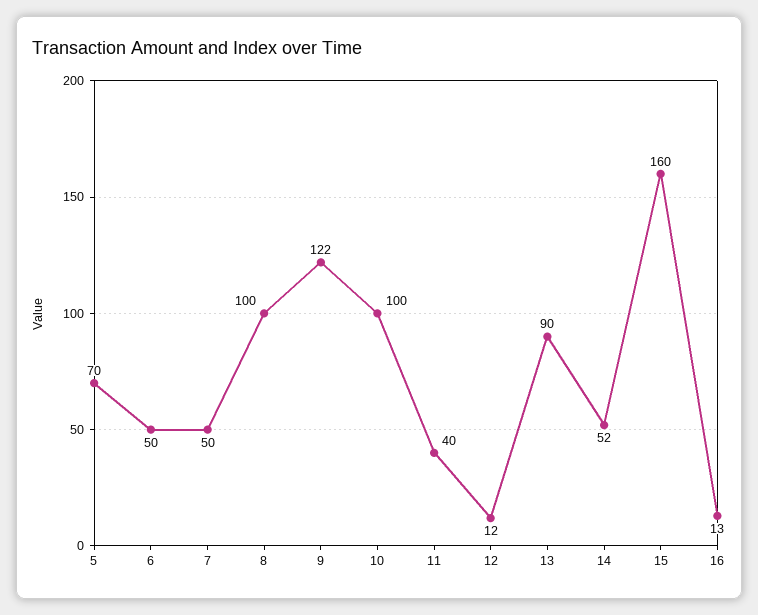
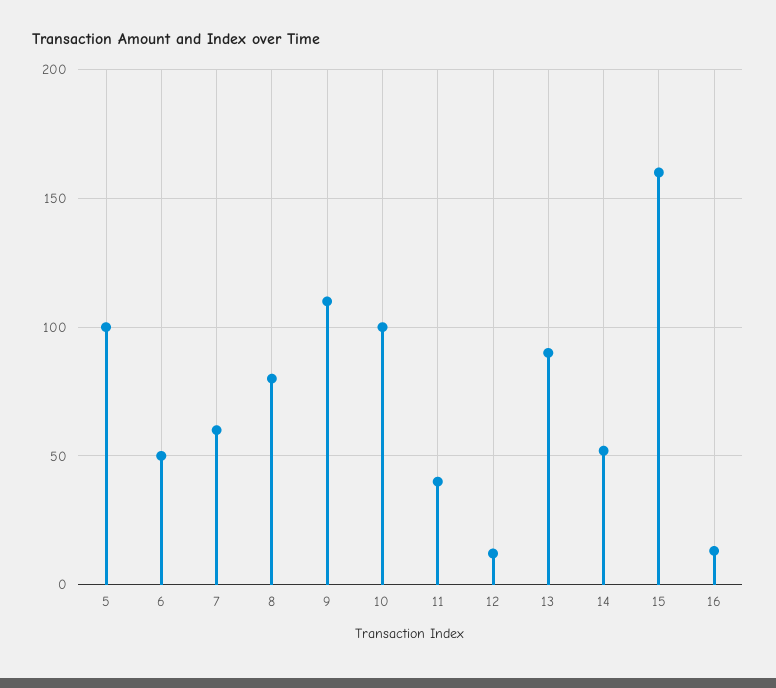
  {
-   "5": 70,
+   "5": 100,
    "6": 50,
-   "7": 50,
+   "7": 60,
-   "8": 100,
+   "8": 80,
-   "9": 122,
+   "9": 110,
    "10": 100,
    "11": 40,
    "12": 12,
    "13": 90,
    "14": 52,
    "15": 160,
    "16": 13
  }

